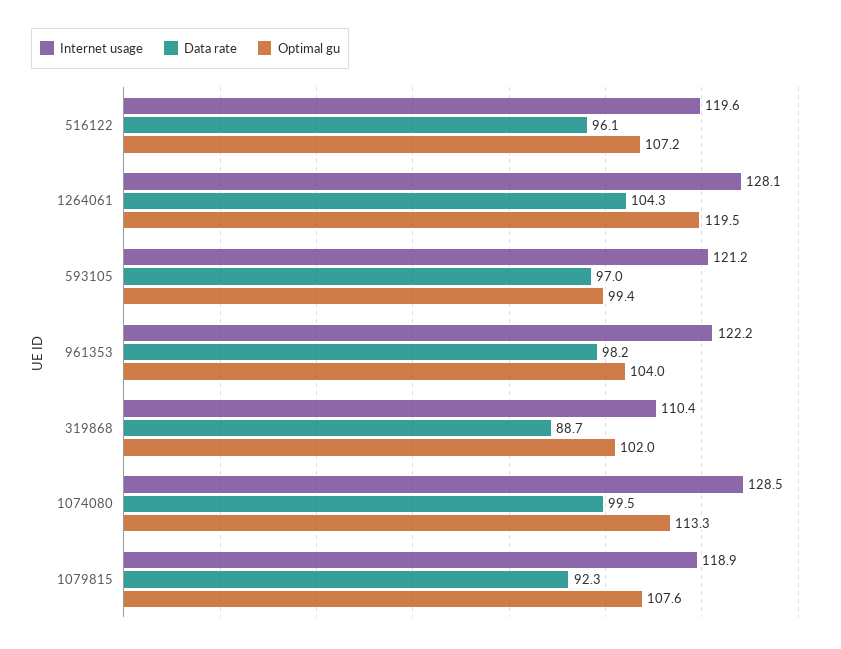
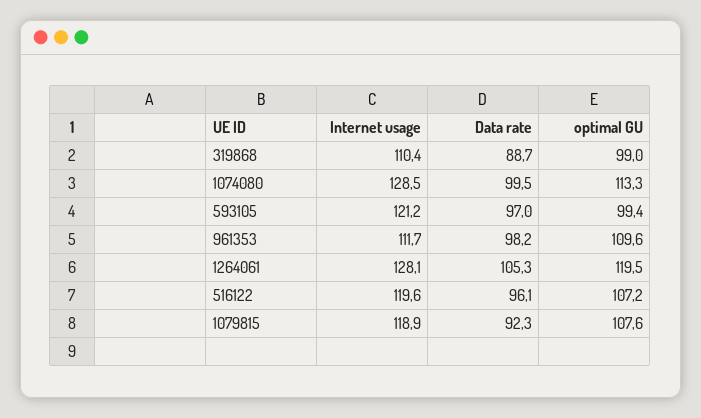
  {
    "Internet usage": {
      "516122": 119.6,
      "1264061": 128.1,
      "593105": 121.2,
-     "961353": 122.2,
+     "961353": 111.7,
      "319868": 110.4,
      "1074080": 128.5,
      "1079815": 118.9
    },
    "Data rate": {
      "516122": 96.1,
-     "1264061": 104.3,
+     "1264061": 105.3,
      "593105": 97,
      "961353": 98.2,
      "319868": 88.7,
      "1074080": 99.5,
      "1079815": 92.3
    },
    "Optimal gu": {
      "516122": 107.2,
      "1264061": 119.5,
      "593105": 99.4,
-     "961353": 104,
+     "961353": 109.6,
-     "319868": 102,
+     "319868": 99,
      "1074080": 113.3,
      "1079815": 107.6
    }
  }

